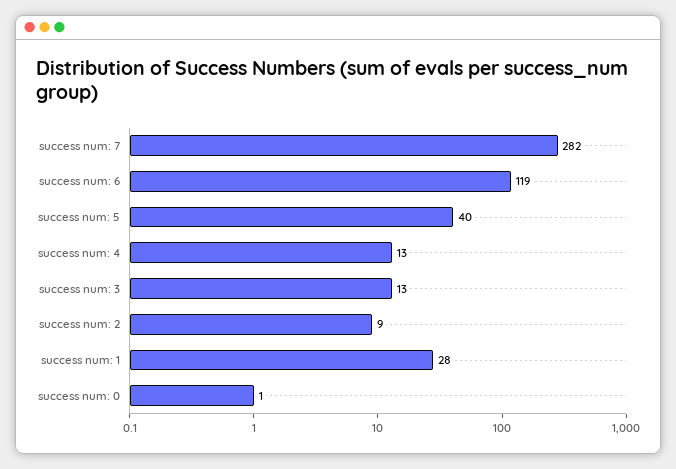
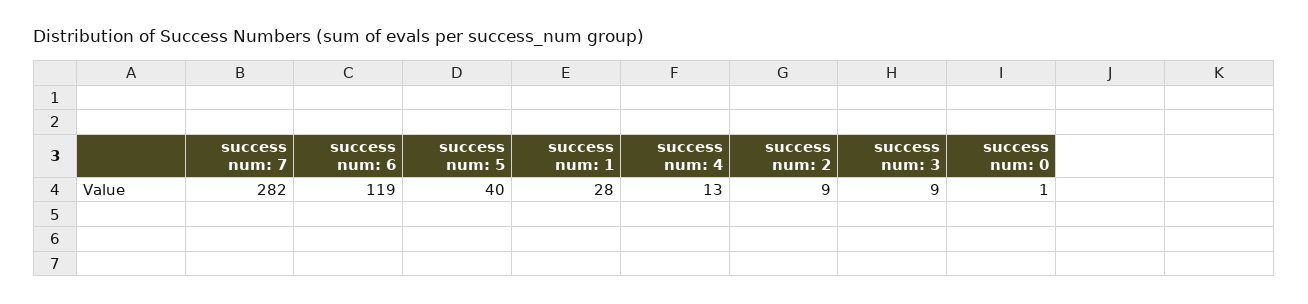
  {
    "success num: 7": 282,
    "success num: 6": 119,
    "success num: 5": 40,
    "success num: 4": 13,
-   "success num: 3": 13,
+   "success num: 3": 9,
    "success num: 2": 9,
    "success num: 1": 28,
    "success num: 0": 1
  }

